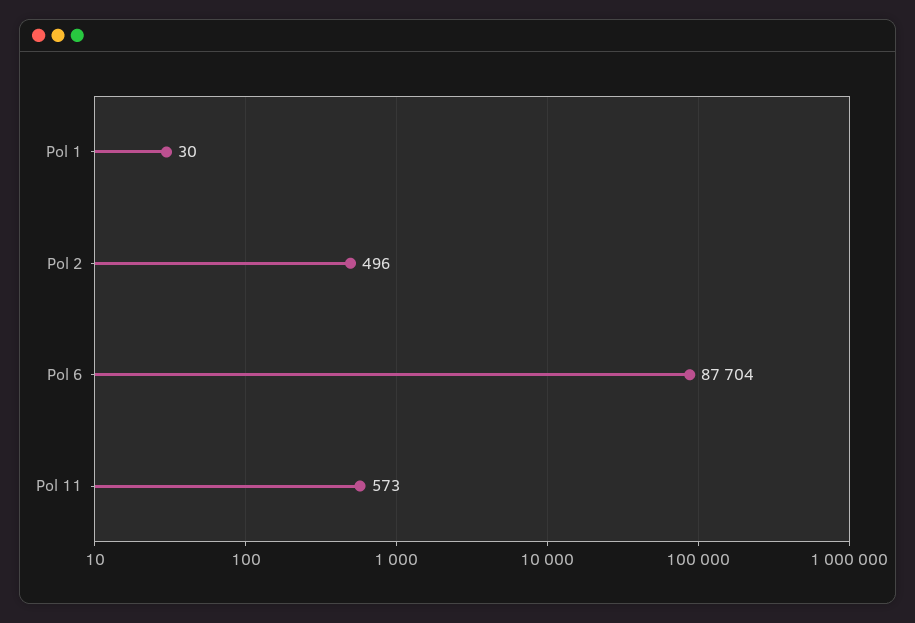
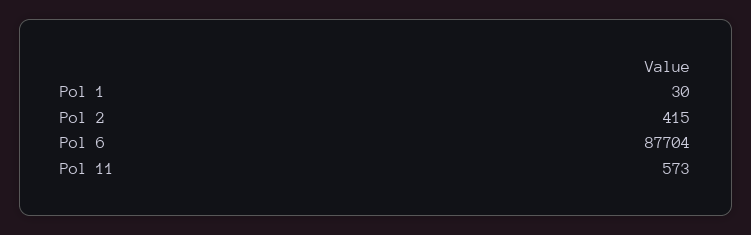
  {
    "Pol 1": 30,
-   "Pol 2": 496,
+   "Pol 2": 415,
    "Pol 6": 87704,
    "Pol 11": 573
  }

